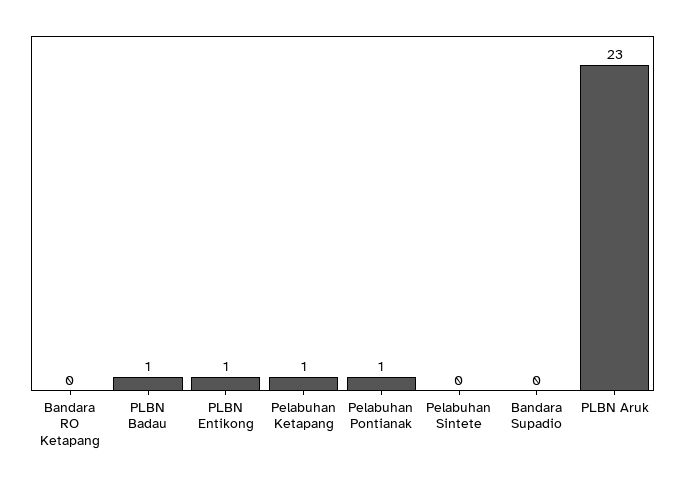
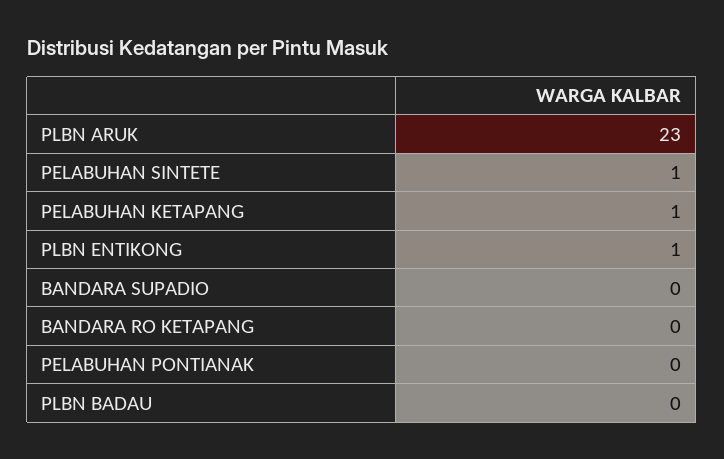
  {
    "Bandara RO Ketapang": 0,
-   "PLBN Badau": 1,
+   "PLBN Badau": 0,
    "PLBN Entikong": 1,
    "Pelabuhan Ketapang": 1,
-   "Pelabuhan Pontianak": 1,
+   "Pelabuhan Pontianak": 0,
-   "Pelabuhan Sintete": 0,
+   "Pelabuhan Sintete": 1,
    "Bandara Supadio": 0,
    "PLBN Aruk": 23
  }

